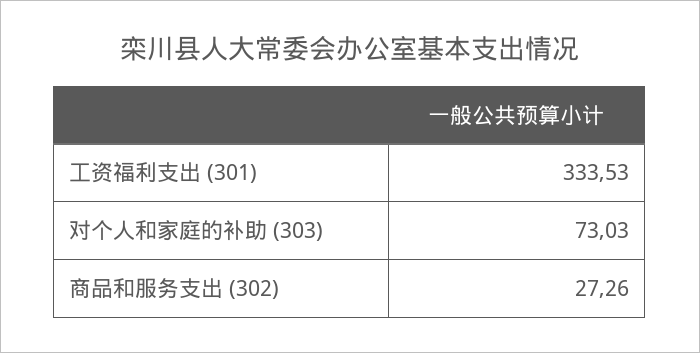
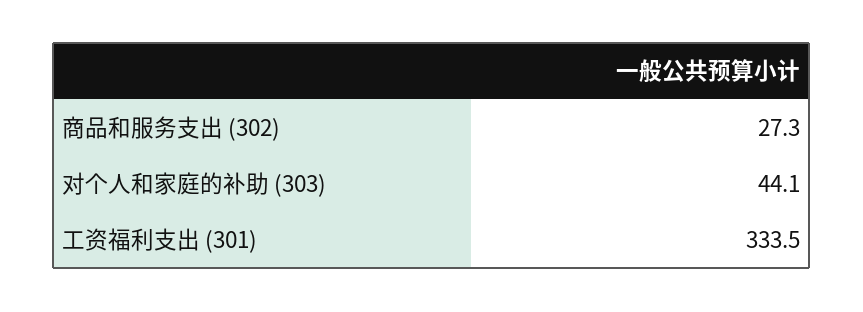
  {
    "工资福利支出 (301)": 333.53,
-   "对个人和家庭的补助 (303)": 73.03,
+   "对个人和家庭的补助 (303)": 44.1,
    "商品和服务支出 (302)": 27.26
  }

